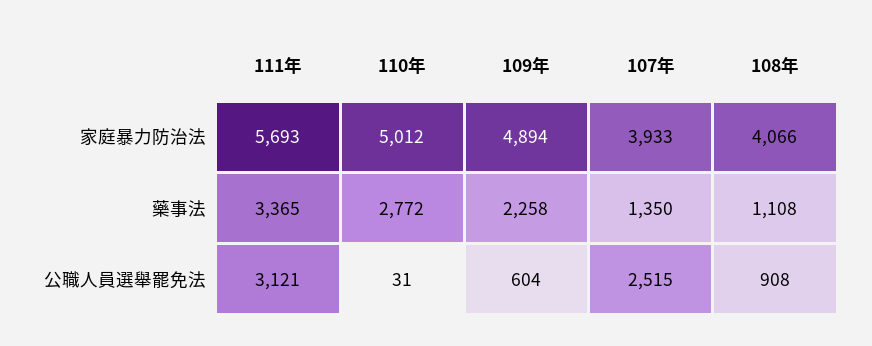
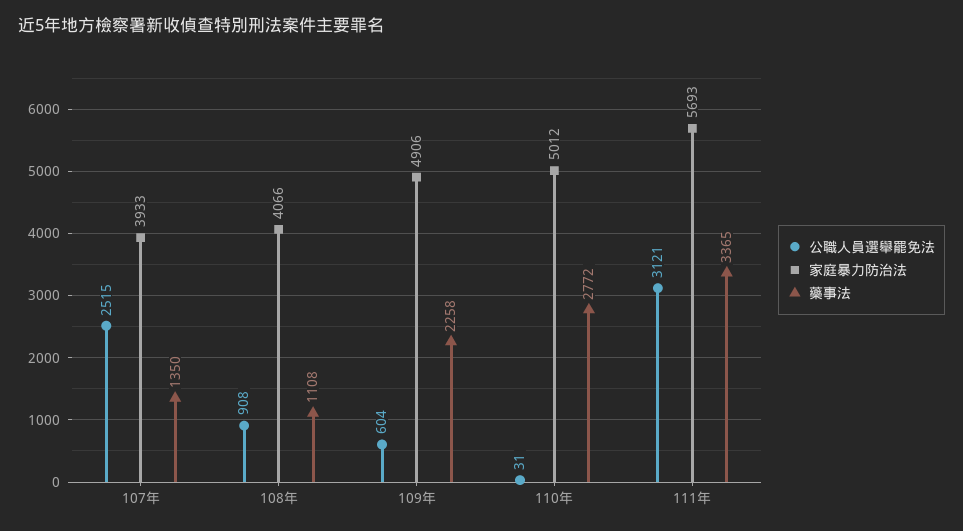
  {
    "家庭暴力防治法": {
      "111年": 5693,
      "110年": 5012,
-     "109年": 4894,
+     "109年": 4906,
      "107年": 3933,
      "108年": 4066
    },
    "藥事法": {
      "111年": 3365,
      "110年": 2772,
      "109年": 2258,
      "107年": 1350,
      "108年": 1108
    },
    "公職人員選舉罷免法": {
      "111年": 3121,
      "110年": 31,
      "109年": 604,
      "107年": 2515,
      "108年": 908
    }
  }

